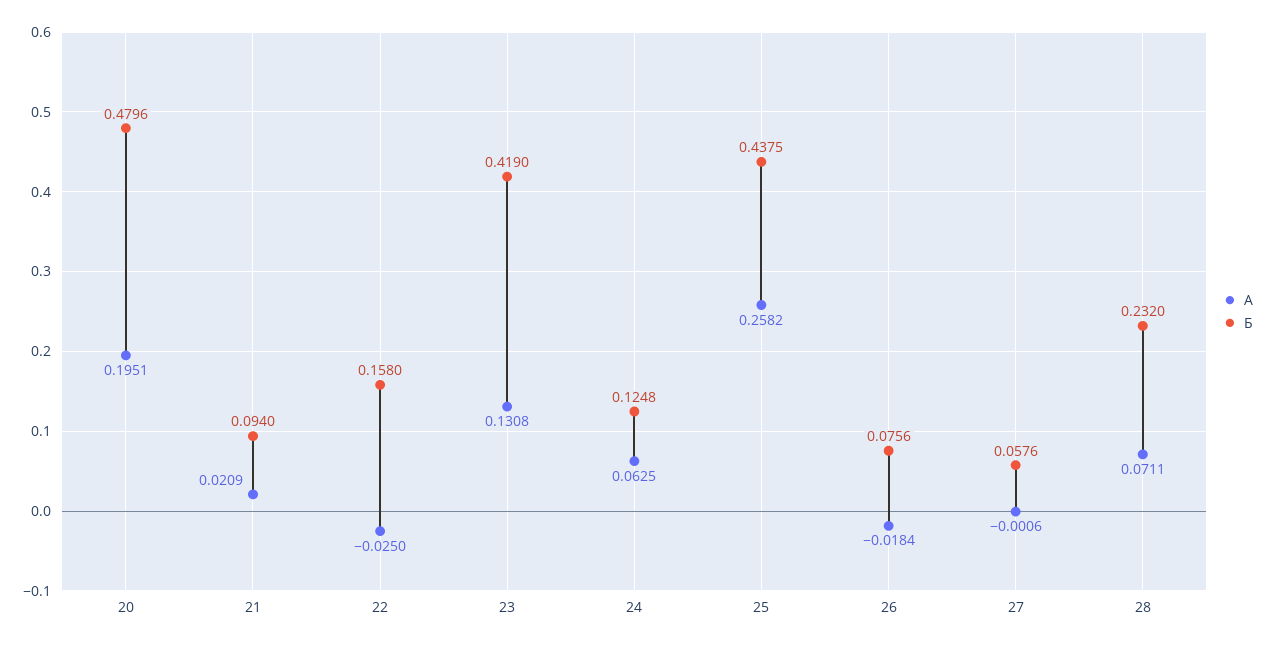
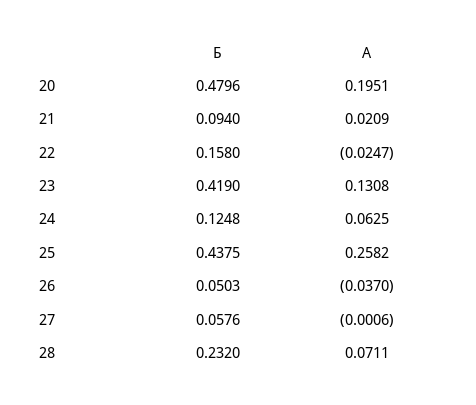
  {
    "A": {
      "20": 0.1951,
      "21": 0.0209,
-     "22": -0.025,
+     "22": -0.0247,
      "23": 0.1308,
      "24": 0.0625,
      "25": 0.2582,
-     "26": -0.0184,
+     "26": -0.037,
      "27": -0.0006,
      "28": 0.0711
    },
    "Б": {
      "20": 0.4796,
      "21": 0.094,
      "22": 0.158,
      "23": 0.419,
      "24": 0.1248,
      "25": 0.4375,
-     "26": 0.0756,
+     "26": 0.0503,
      "27": 0.0576,
      "28": 0.232
    }
  }

